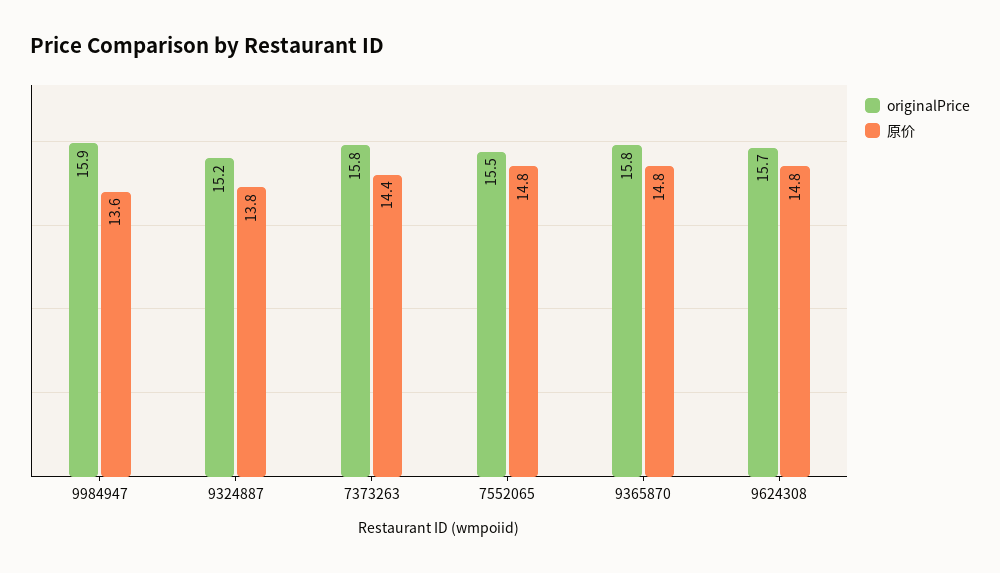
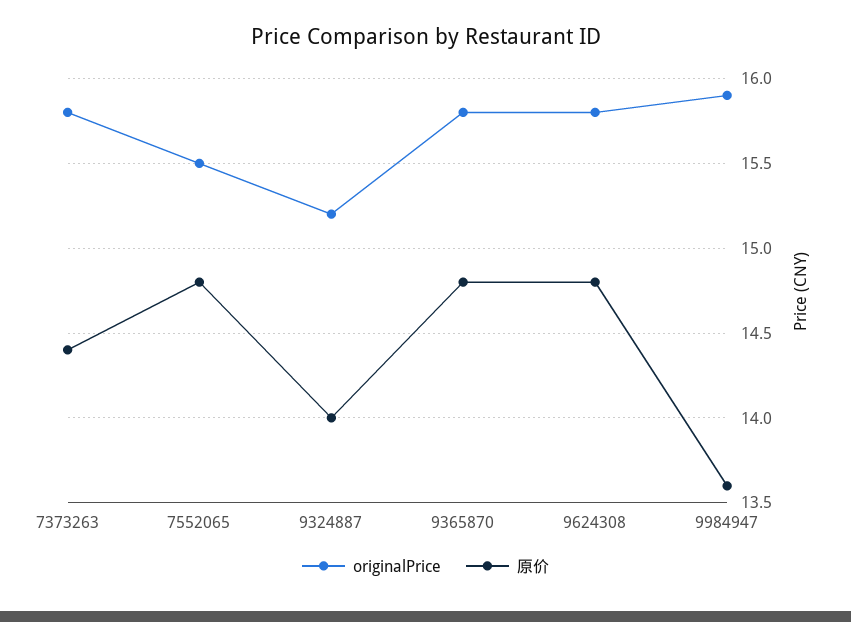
  {
    "originalPrice": {
      "9984947": 15.9,
      "9324887": 15.2,
      "7373263": 15.8,
      "7552065": 15.5,
      "9365870": 15.8,
-     "9624308": 15.7
+     "9624308": 15.8
    },
    "原价": {
      "9984947": 13.6,
-     "9324887": 13.8,
+     "9324887": 14,
      "7373263": 14.4,
      "7552065": 14.8,
      "9365870": 14.8,
      "9624308": 14.8
    }
  }

